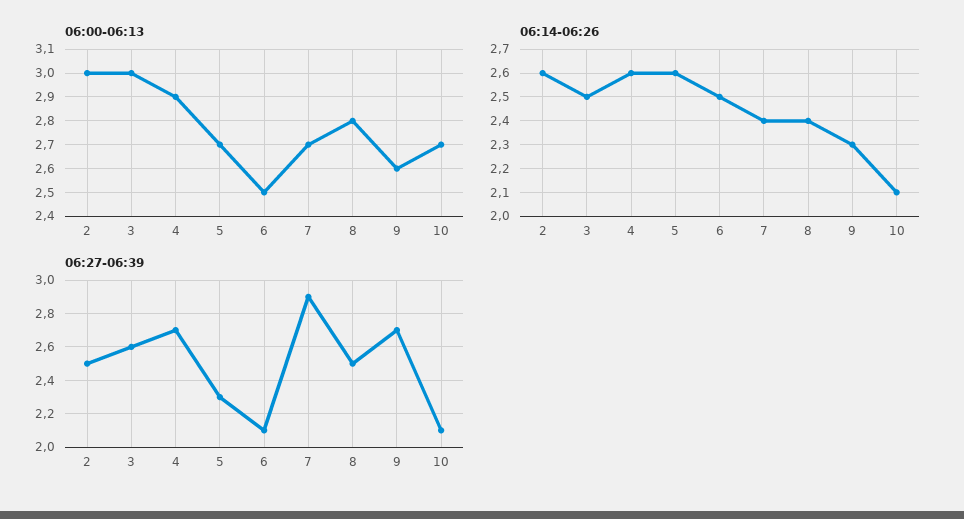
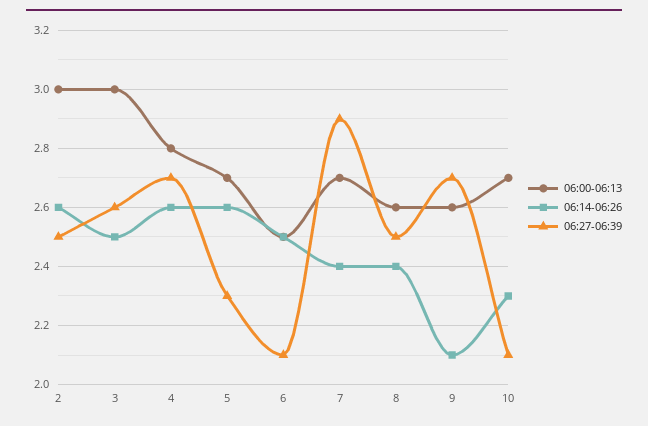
  {
    "06:00-06:13": {
      "2": 3,
      "3": 3,
-     "4": 2.9,
+     "4": 2.8,
      "5": 2.7,
      "6": 2.5,
      "7": 2.7,
-     "8": 2.8,
+     "8": 2.6,
      "9": 2.6,
      "10": 2.7
    },
    "06:14-06:26": {
      "2": 2.6,
      "3": 2.5,
      "4": 2.6,
      "5": 2.6,
      "6": 2.5,
      "7": 2.4,
      "8": 2.4,
-     "9": 2.3,
+     "9": 2.1,
-     "10": 2.1
+     "10": 2.3
    },
    "06:27-06:39": {
      "2": 2.5,
      "3": 2.6,
      "4": 2.7,
      "5": 2.3,
      "6": 2.1,
      "7": 2.9,
      "8": 2.5,
      "9": 2.7,
      "10": 2.1
    }
  }

